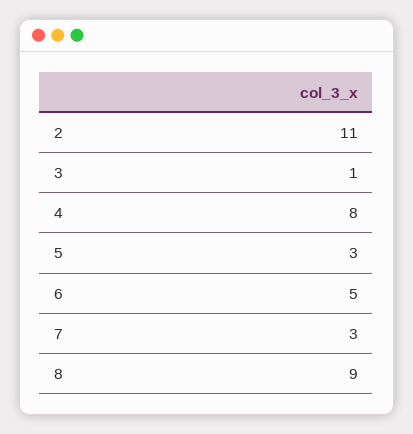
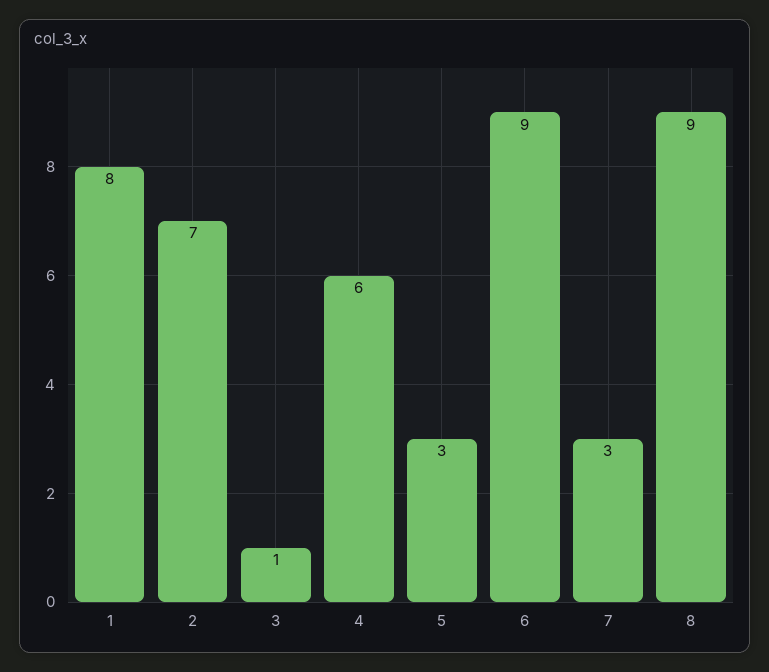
  {
-   "2": 11,
+   "2": 7,
    "3": 1,
-   "4": 8,
+   "4": 6,
    "5": 3,
-   "6": 5,
+   "6": 9,
    "7": 3,
-   "8": 9
+   "8": 9,
+   "1": 8
  }

